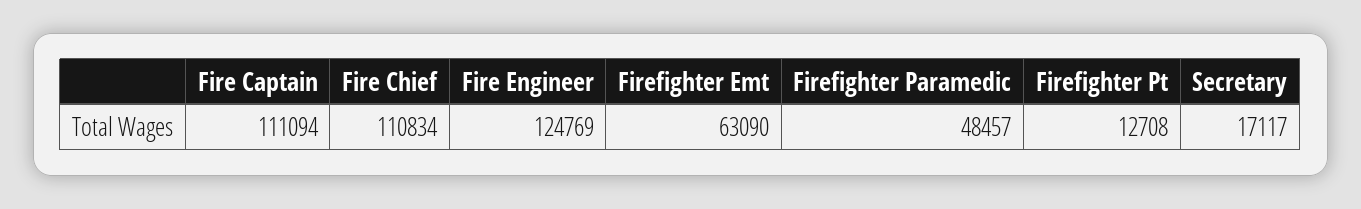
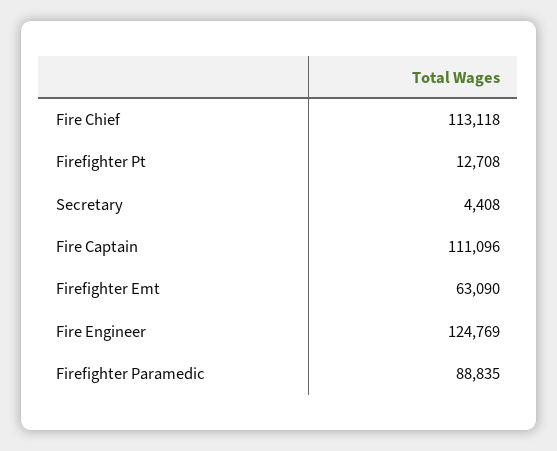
  {
-   "Fire Captain": 111094,
+   "Fire Captain": 111096,
-   "Fire Chief": 110834,
+   "Fire Chief": 113118,
    "Fire Engineer": 124769,
    "Firefighter Emt": 63090,
-   "Firefighter Paramedic": 48457,
+   "Firefighter Paramedic": 88835,
    "Firefighter Pt": 12708,
-   "Secretary": 17117
+   "Secretary": 4408
  }

